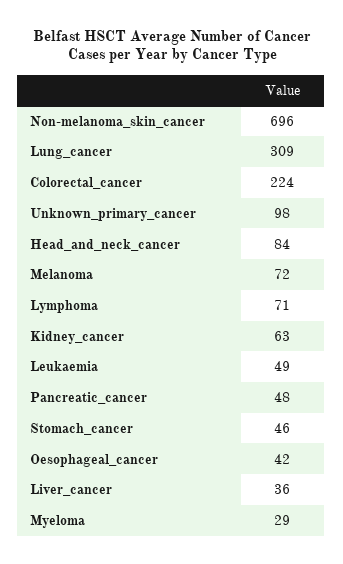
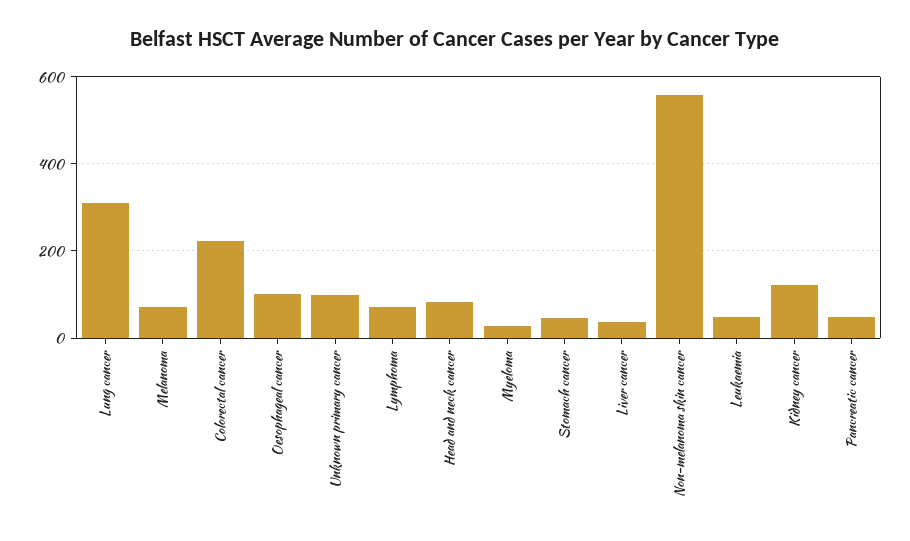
  {
-   "Non-melanoma_skin_cancer": 696,
+   "Non-melanoma_skin_cancer": 560,
    "Lung_cancer": 309,
    "Colorectal_cancer": 224,
    "Unknown_primary_cancer": 98,
    "Head_and_neck_cancer": 84,
    "Melanoma": 72,
    "Lymphoma": 71,
-   "Kidney_cancer": 63,
+   "Kidney_cancer": 120,
    "Leukaemia": 49,
    "Pancreatic_cancer": 48,
    "Stomach_cancer": 46,
-   "Oesophageal_cancer": 42,
+   "Oesophageal_cancer": 100,
    "Liver_cancer": 36,
    "Myeloma": 29
  }

